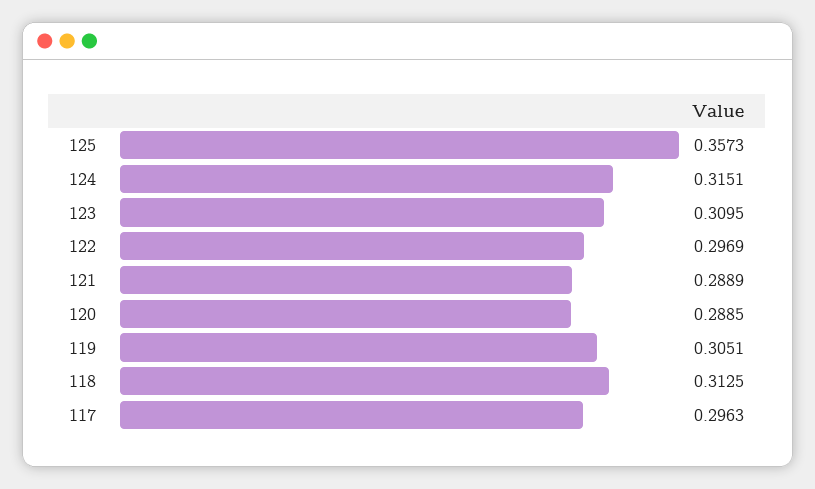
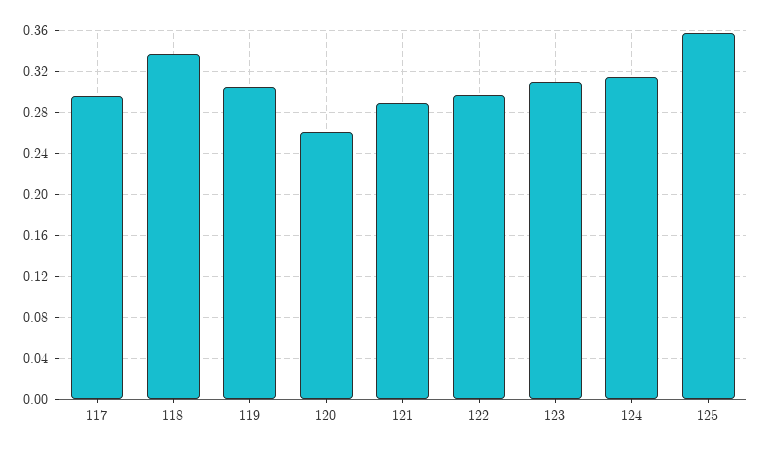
  {
    "125": 0.3573,
    "124": 0.3151,
    "123": 0.3095,
    "122": 0.2969,
    "121": 0.2889,
-   "120": 0.2885,
+   "120": 0.26,
    "119": 0.3051,
-   "118": 0.3125,
+   "118": 0.34,
    "117": 0.2963
  }

